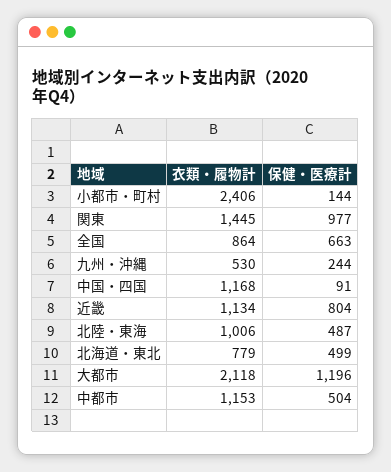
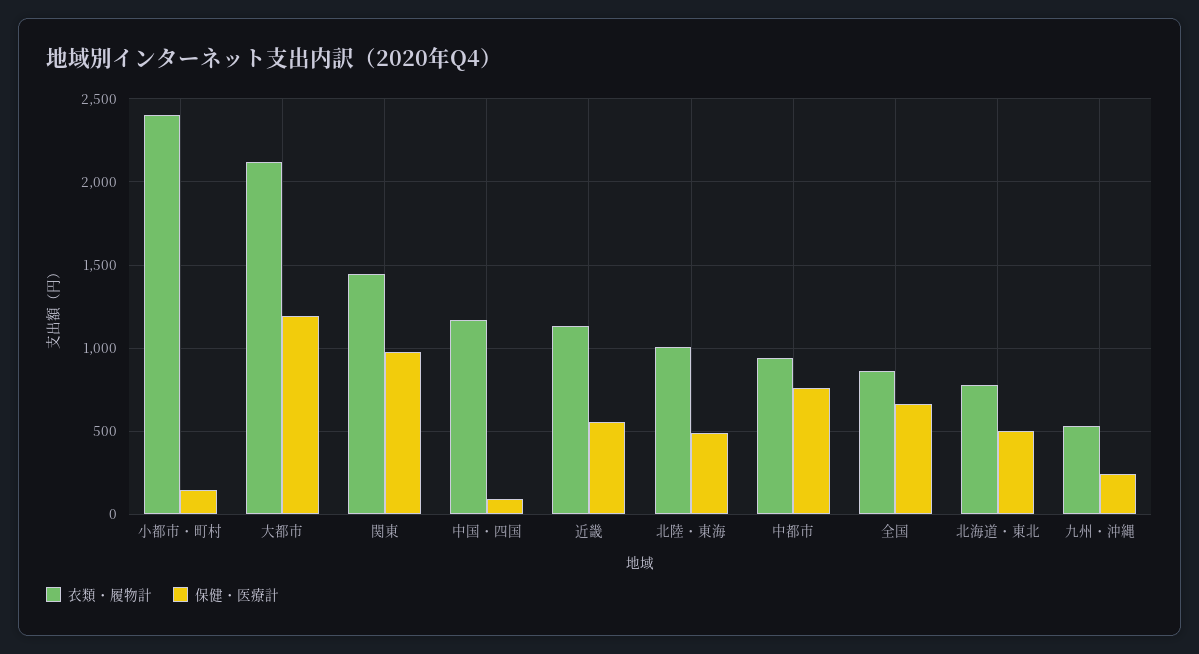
  {
    "衣類・履物計": {
      "小都市・町村": 2406,
      "関東": 1445,
      "全国": 864,
      "九州・沖縄": 530,
      "中国・四国": 1168,
      "近畿": 1134,
      "北陸・東海": 1006,
      "北海道・東北": 779,
      "大都市": 2118,
-     "中都市": 1153
+     "中都市": 950
    },
    "保健・医療計": {
      "小都市・町村": 144,
      "関東": 977,
      "全国": 663,
      "九州・沖縄": 244,
      "中国・四国": 91,
-     "近畿": 804,
+     "近畿": 550,
      "北陸・東海": 487,
      "北海道・東北": 499,
      "大都市": 1196,
-     "中都市": 504
+     "中都市": 750
    }
  }

